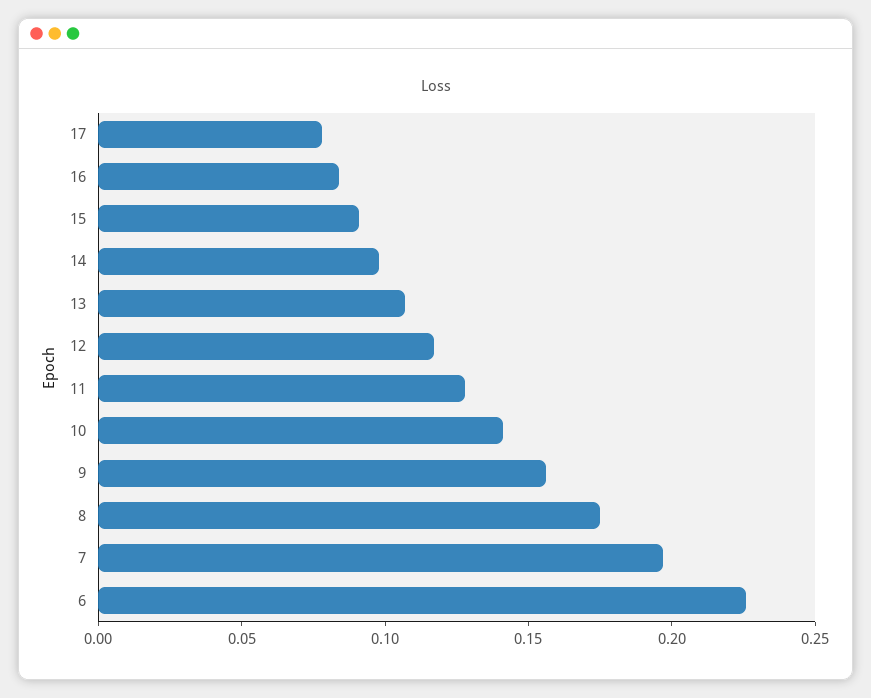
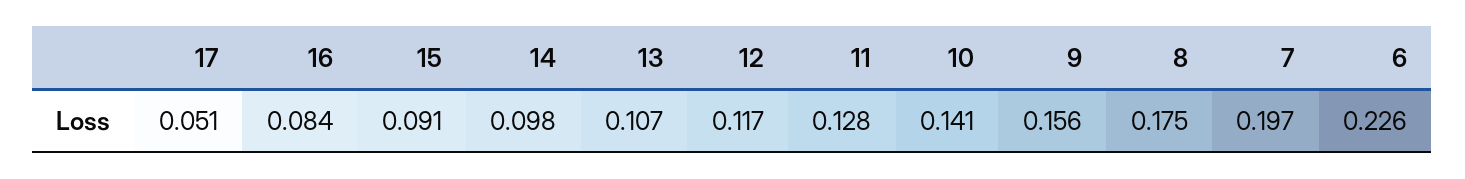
  {
-   "17": 0.08,
+   "17": 0.051,
    "16": 0.084,
    "15": 0.091,
    "14": 0.098,
    "13": 0.107,
    "12": 0.117,
    "11": 0.128,
    "10": 0.141,
    "9": 0.156,
    "8": 0.175,
    "7": 0.197,
    "6": 0.226
  }

